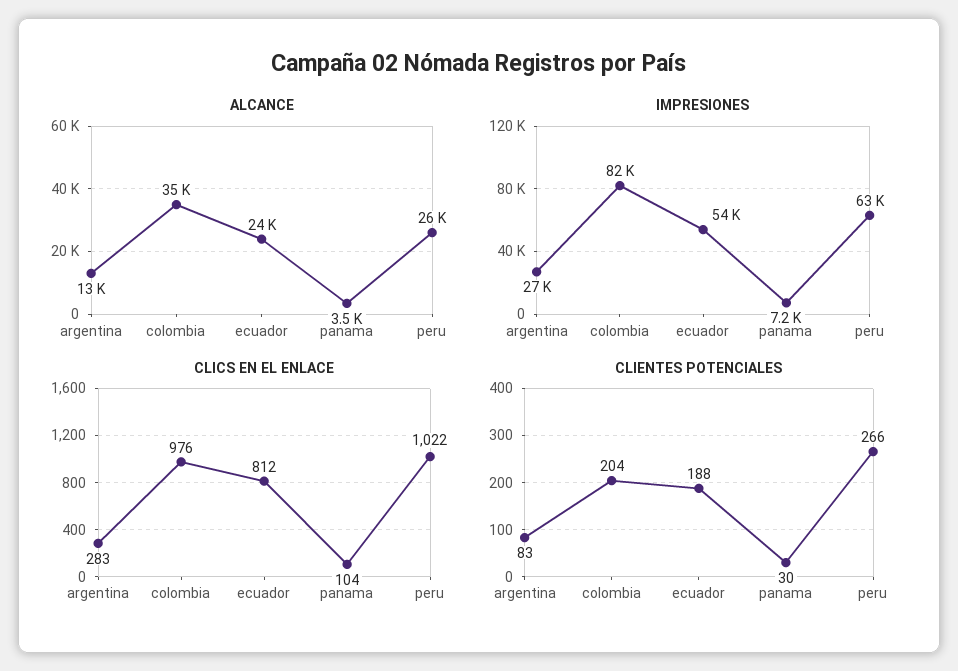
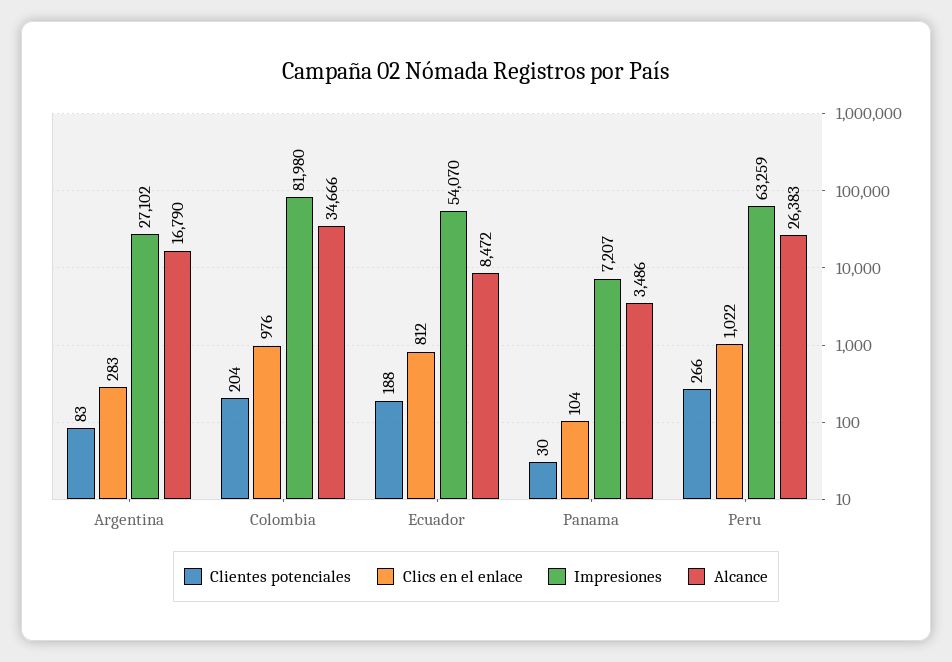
  {
    "ALCANCE": {
-     "argentina": 13000,
+     "argentina": 16790,
      "colombia": 34666,
-     "ecuador": 24000,
+     "ecuador": 8472,
      "panama": 3486,
      "peru": 26383
    },
    "IMPRESIONES": {
      "argentina": 27102,
      "colombia": 81980,
      "ecuador": 54070,
      "panama": 7207,
      "peru": 63259
    },
    "CLICS EN EL ENLACE": {
      "argentina": 283,
      "colombia": 976,
      "ecuador": 812,
      "panama": 104,
      "peru": 1022
    },
    "CLIENTES POTENCIALES": {
      "argentina": 83,
      "colombia": 204,
      "ecuador": 188,
      "panama": 30,
      "peru": 266
    }
  }

